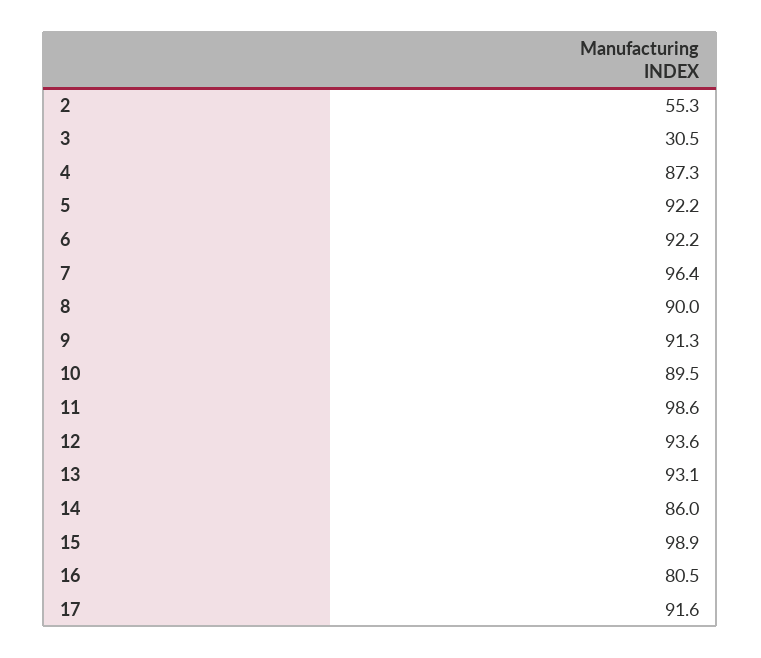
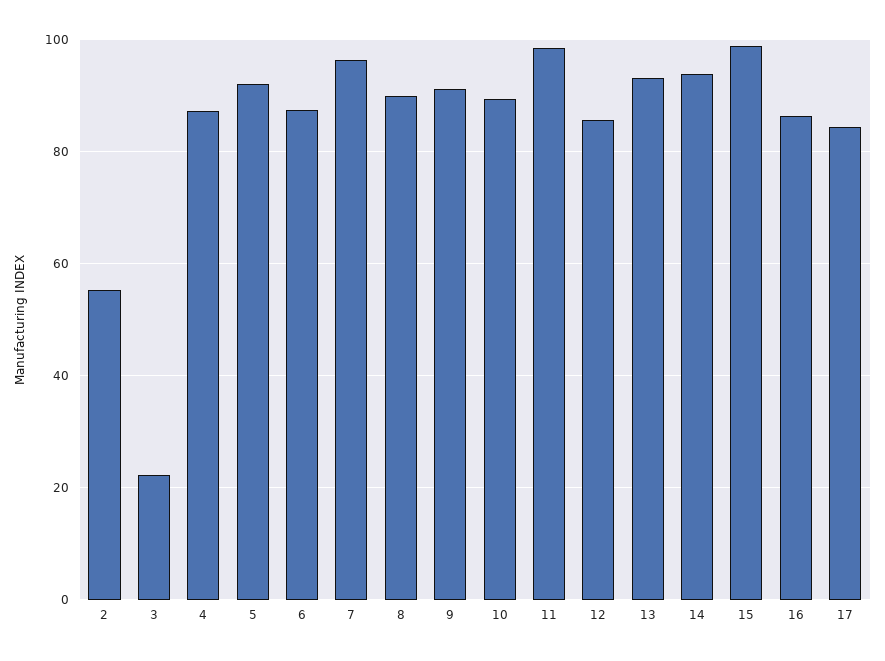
  {
    "2": 55.3,
-   "3": 30.5,
+   "3": 22,
    "4": 87.3,
    "5": 92.2,
-   "6": 92.2,
+   "6": 88,
    "7": 96.4,
    "8": 90,
    "9": 91.3,
    "10": 89.5,
    "11": 98.6,
-   "12": 93.6,
+   "12": 86,
    "13": 93.1,
-   "14": 86,
+   "14": 94,
    "15": 98.9,
-   "16": 80.5,
+   "16": 86,
-   "17": 91.6
+   "17": 84
  }

